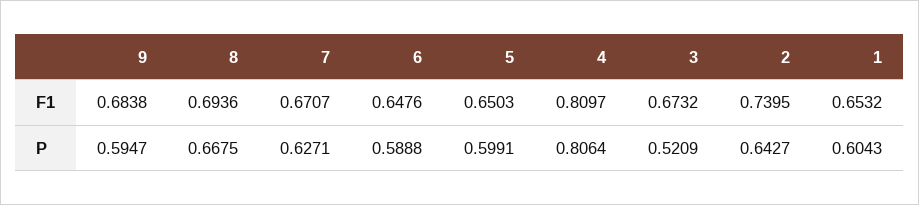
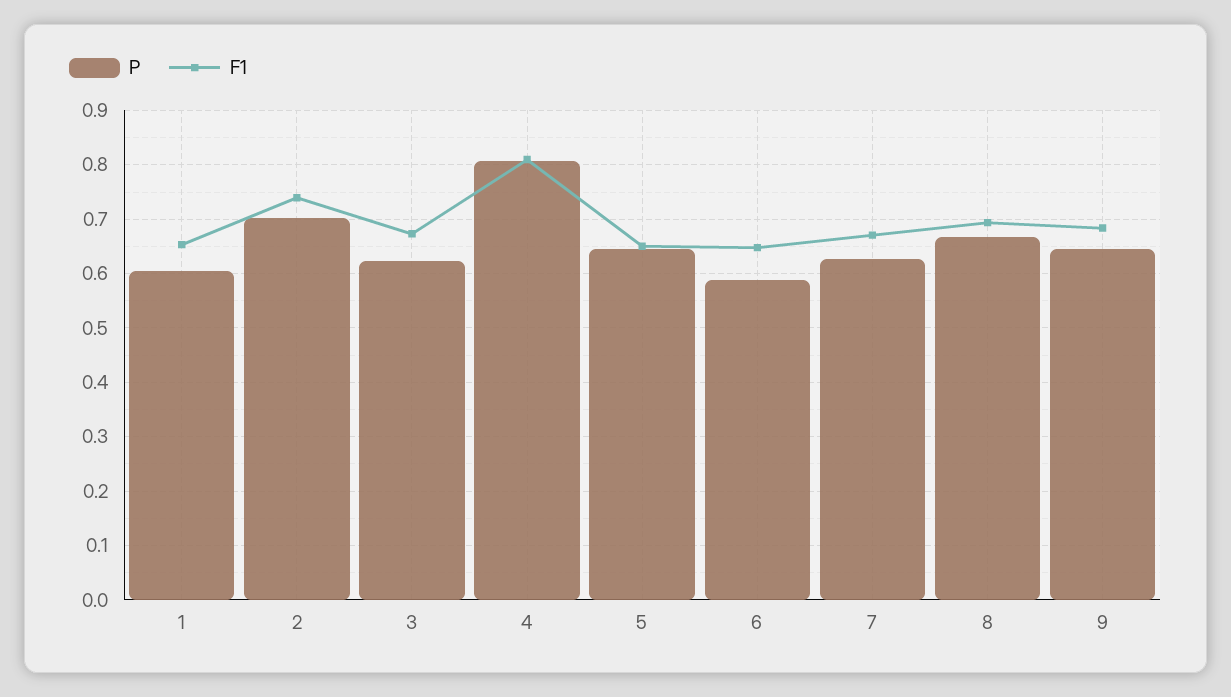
  {
    "F1": {
      "9": 0.6838,
      "8": 0.6936,
      "7": 0.6707,
      "6": 0.6476,
      "5": 0.6503,
      "4": 0.8097,
      "3": 0.6732,
      "2": 0.7395,
      "1": 0.6532
    },
    "P": {
-     "9": 0.5947,
+     "9": 0.64,
      "8": 0.6675,
      "7": 0.6271,
      "6": 0.5888,
-     "5": 0.5991,
+     "5": 0.64,
      "4": 0.8064,
-     "3": 0.5209,
+     "3": 0.62,
-     "2": 0.6427,
+     "2": 0.7,
      "1": 0.6043
    }
  }

